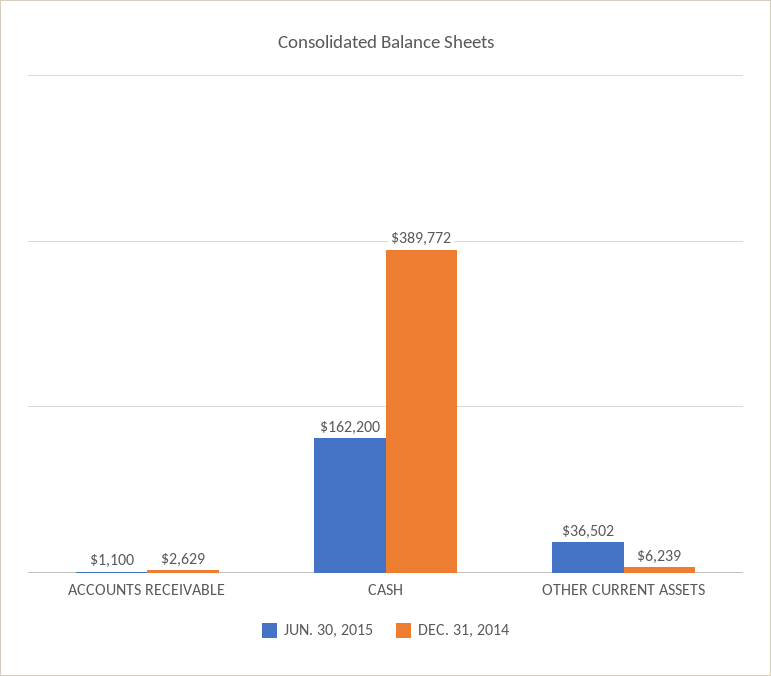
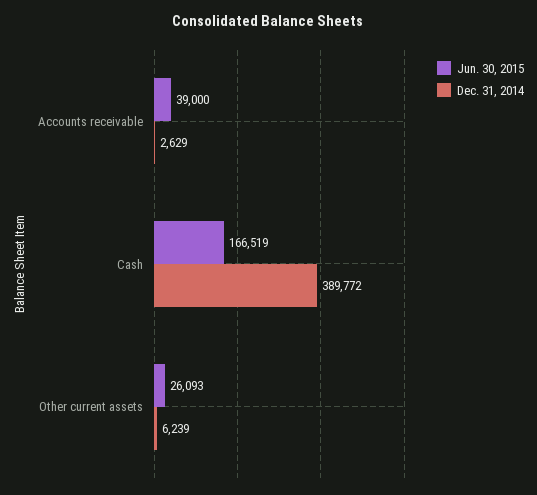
  {
    "JUN. 30, 2015": {
-     "ACCOUNTS RECEIVABLE": 1100,
+     "ACCOUNTS RECEIVABLE": 39000,
-     "CASH": 162200,
+     "CASH": 166519,
-     "OTHER CURRENT ASSETS": 36502
+     "OTHER CURRENT ASSETS": 26093
    },
    "DEC. 31, 2014": {
      "ACCOUNTS RECEIVABLE": 2629,
      "CASH": 389772,
      "OTHER CURRENT ASSETS": 6239
    }
  }

